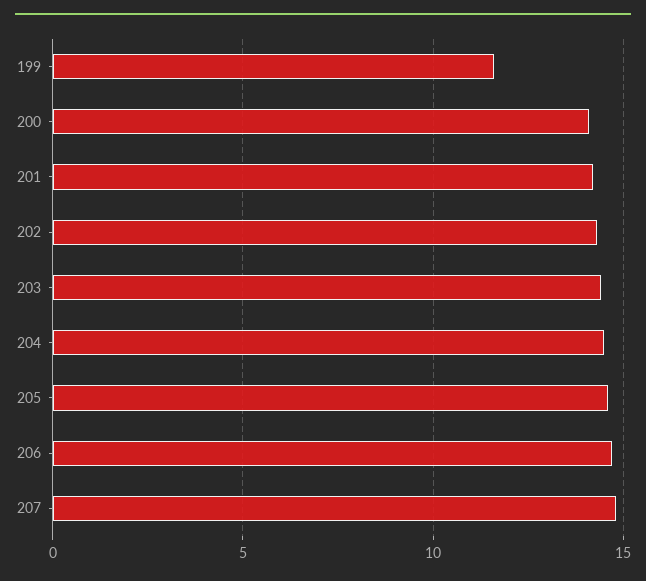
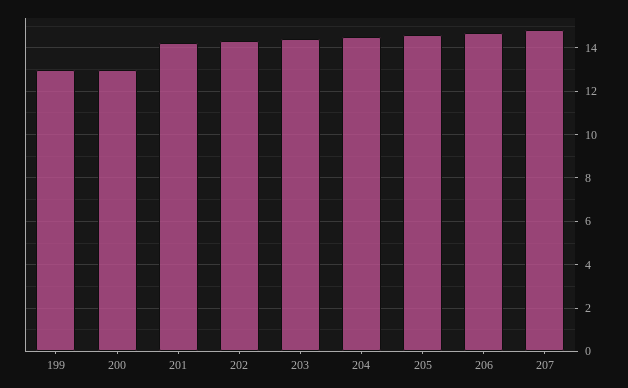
  {
-   "199": 11.5,
+   "199": 13,
-   "200": 14,
+   "200": 13,
    "201": 14,
    "202": 14.5,
    "203": 14.5,
    "204": 14.5,
    "205": 14.5,
    "206": 14.5,
    "207": 15
  }

